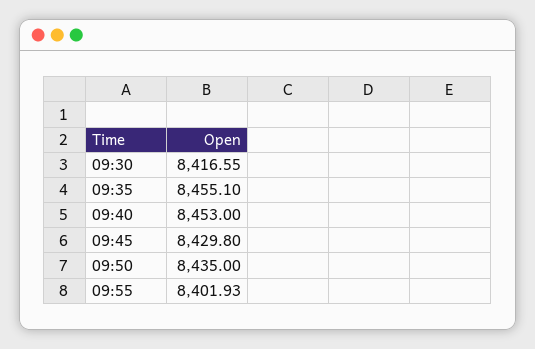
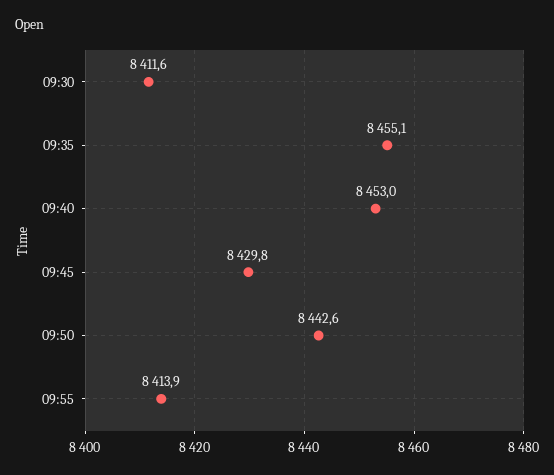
  {
-   "09:30": 8416.55,
+   "09:30": 8411.6,
    "09:35": 8455.1,
    "09:40": 8453,
    "09:45": 8429.8,
-   "09:50": 8435,
+   "09:50": 8442.6,
-   "09:55": 8401.93
+   "09:55": 8413.9
  }

